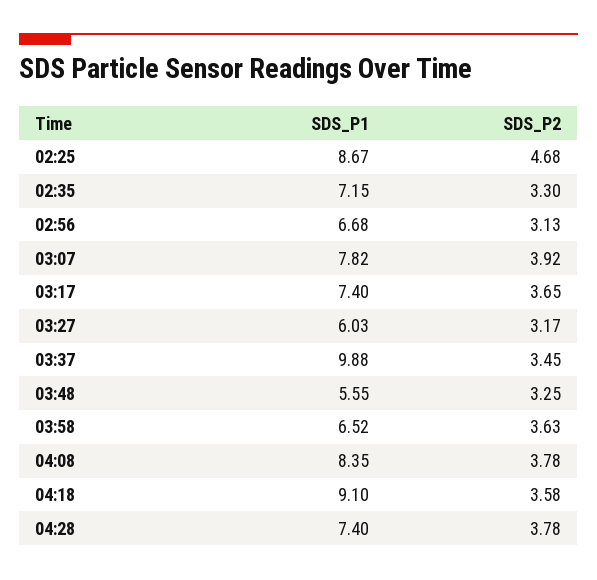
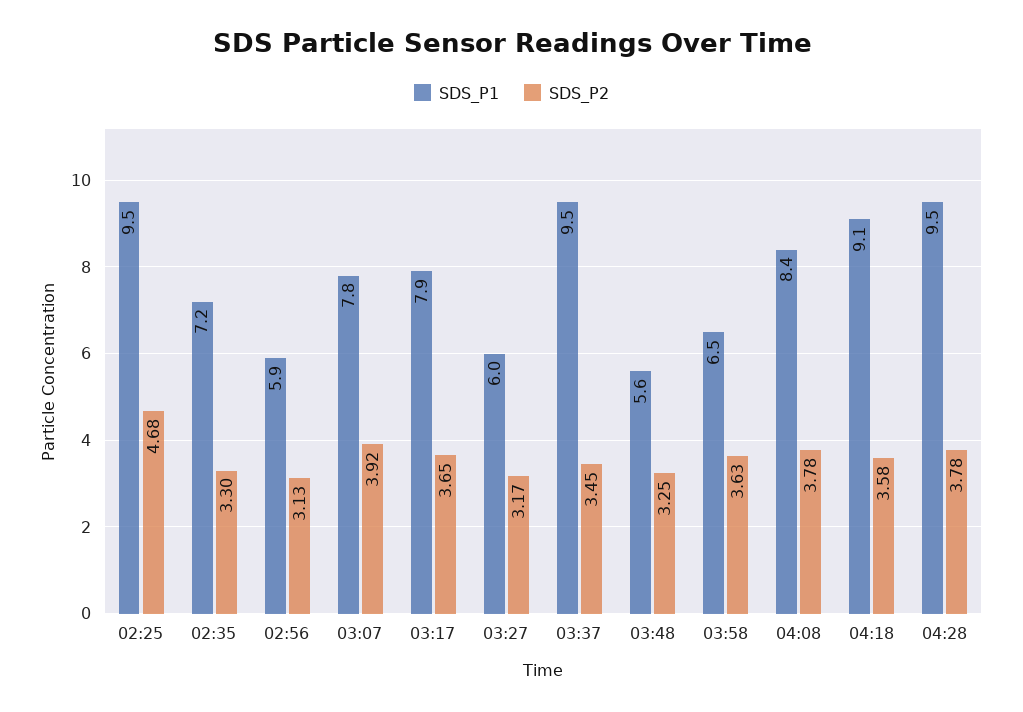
  {
    "SDS_P1": {
-     "02:25": 8.67,
+     "02:25": 9.5,
      "02:35": 7.15,
-     "02:56": 6.68,
+     "02:56": 5.9,
      "03:07": 7.82,
-     "03:17": 7.4,
+     "03:17": 7.9,
      "03:27": 6.03,
-     "03:37": 9.88,
+     "03:37": 9.5,
      "03:48": 5.55,
      "03:58": 6.52,
      "04:08": 8.35,
      "04:18": 9.1,
-     "04:28": 7.4
+     "04:28": 9.5
    },
    "SDS_P2": {
      "02:25": 4.68,
      "02:35": 3.3,
      "02:56": 3.13,
      "03:07": 3.92,
      "03:17": 3.65,
      "03:27": 3.17,
      "03:37": 3.45,
      "03:48": 3.25,
      "03:58": 3.63,
      "04:08": 3.78,
      "04:18": 3.58,
      "04:28": 3.78
    }
  }

